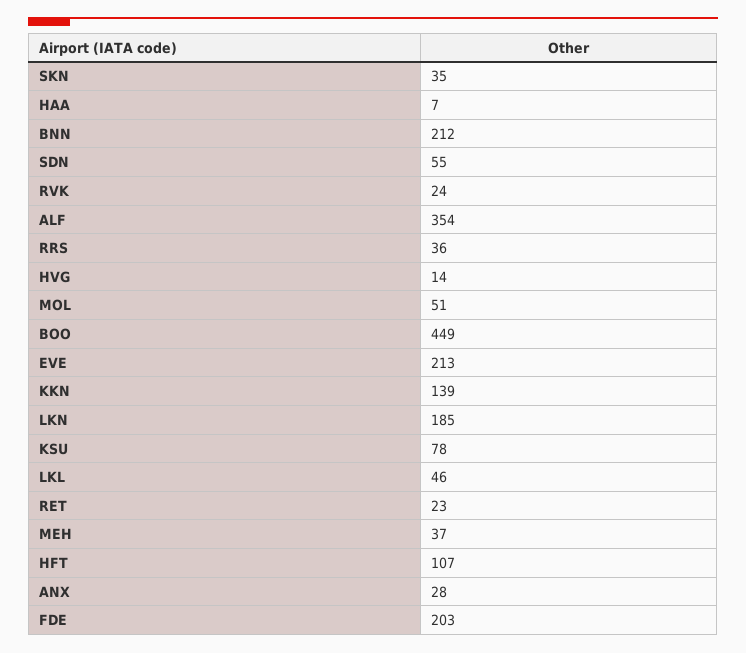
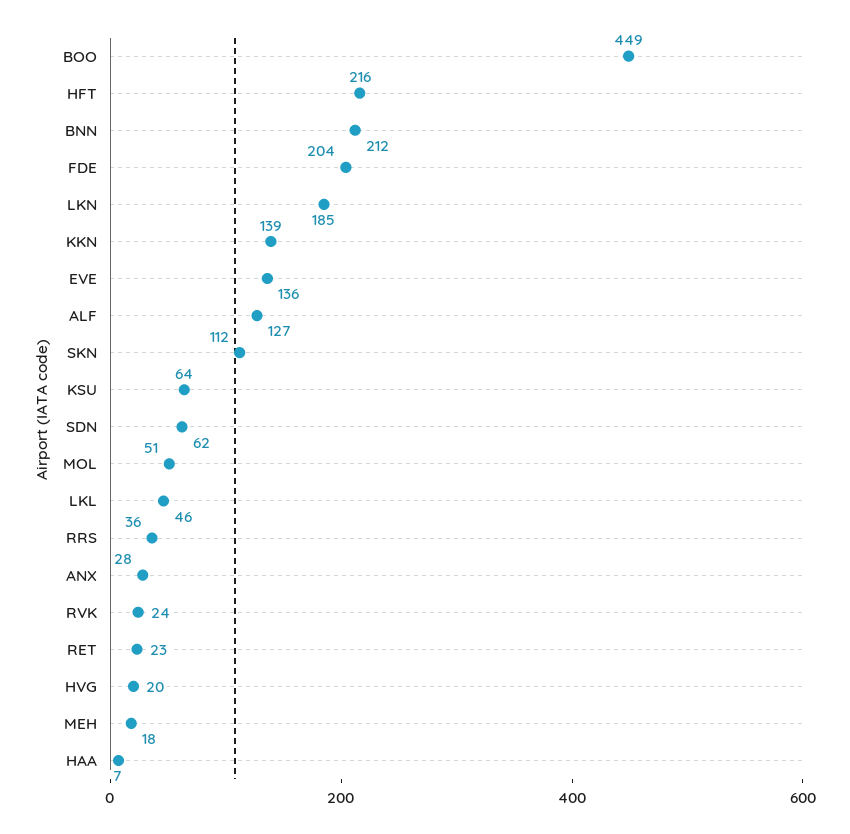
  {
-   "SKN": 35,
+   "SKN": 112,
    "HAA": 7,
    "BNN": 212,
-   "SDN": 55,
+   "SDN": 62,
    "RVK": 24,
-   "ALF": 354,
+   "ALF": 127,
    "RRS": 36,
-   "HVG": 14,
+   "HVG": 20,
    "MOL": 51,
    "BOO": 449,
-   "EVE": 213,
+   "EVE": 136,
    "KKN": 139,
    "LKN": 185,
-   "KSU": 78,
+   "KSU": 64,
    "LKL": 46,
    "RET": 23,
-   "MEH": 37,
+   "MEH": 18,
-   "HFT": 107,
+   "HFT": 216,
    "ANX": 28,
-   "FDE": 203
+   "FDE": 204
  }

